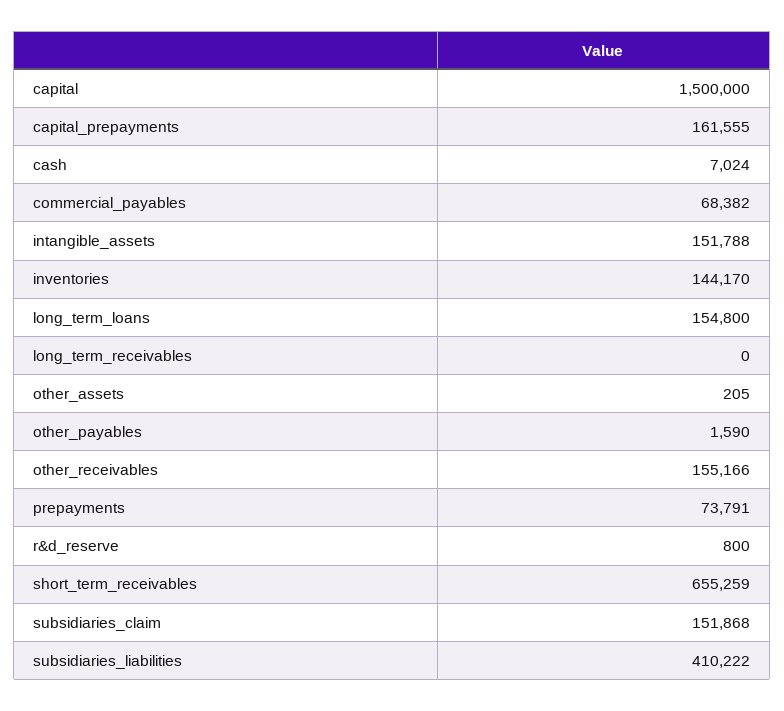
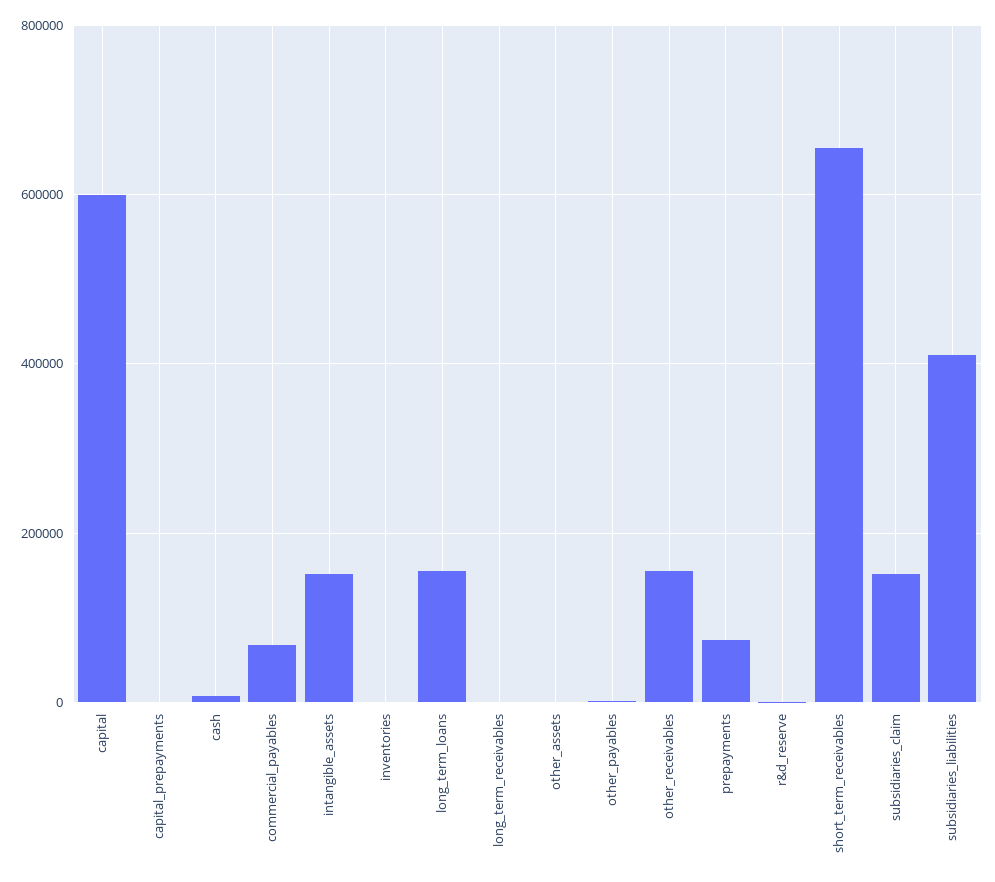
  {
-   "capital": 1500000,
+   "capital": 600000,
-   "capital_prepayments": 161555,
+   "capital_prepayments": 0,
    "cash": 7024,
    "commercial_payables": 68382,
    "intangible_assets": 151788,
-   "inventories": 144170,
+   "inventories": 0,
    "long_term_loans": 154800,
    "long_term_receivables": 0,
    "other_assets": 205,
    "other_payables": 1590,
    "other_receivables": 155166,
    "prepayments": 73791,
    "r&d_reserve": 800,
    "short_term_receivables": 655259,
    "subsidiaries_claim": 151868,
    "subsidiaries_liabilities": 410222
  }

